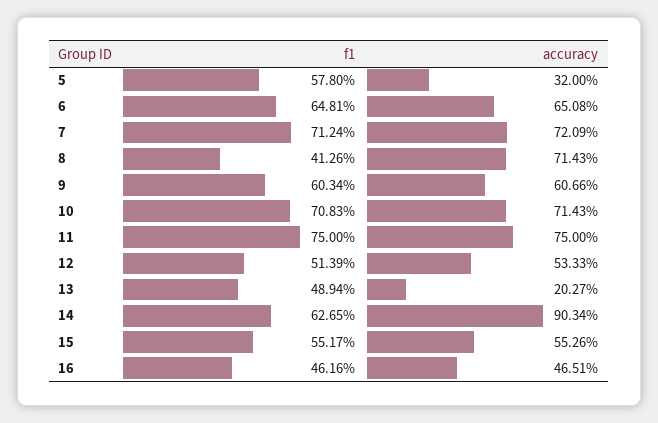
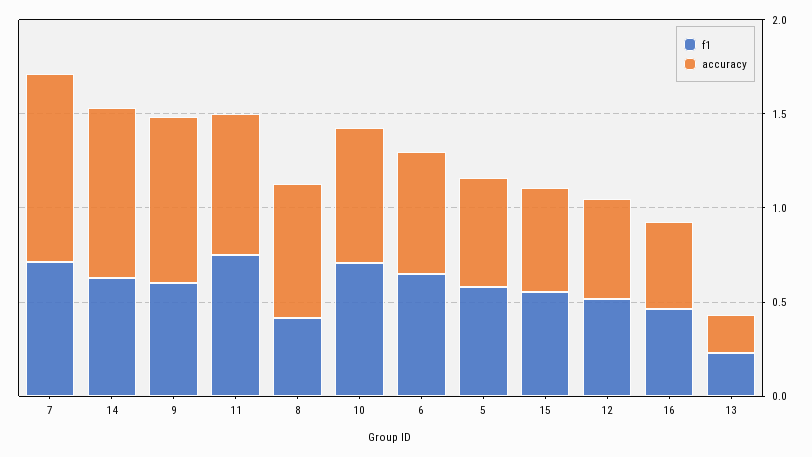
  {
    "f1": {
      "5": 0.578,
      "6": 0.6481,
      "7": 0.7124,
      "8": 0.4126,
      "9": 0.6034,
      "10": 0.7083,
      "11": 0.75,
      "12": 0.5139,
-     "13": 0.4894,
+     "13": 0.2,
      "14": 0.6265,
      "15": 0.5517,
      "16": 0.4616
    },
    "accuracy": {
-     "5": 0.32,
+     "5": 0.6,
      "6": 0.6508,
-     "7": 0.7209,
+     "7": 1,
      "8": 0.7143,
-     "9": 0.6066,
+     "9": 0.9,
      "10": 0.7143,
      "11": 0.75,
      "12": 0.5333,
      "13": 0.2027,
      "14": 0.9034,
      "15": 0.5526,
      "16": 0.4651
    }
  }

